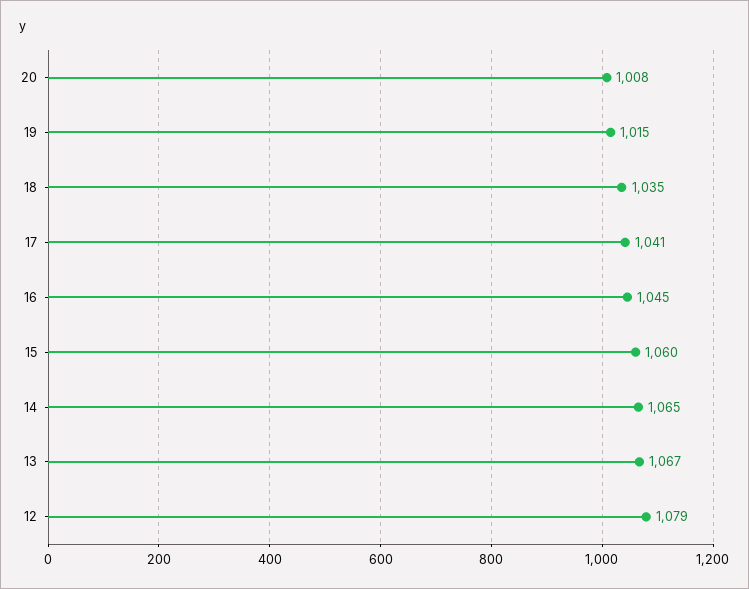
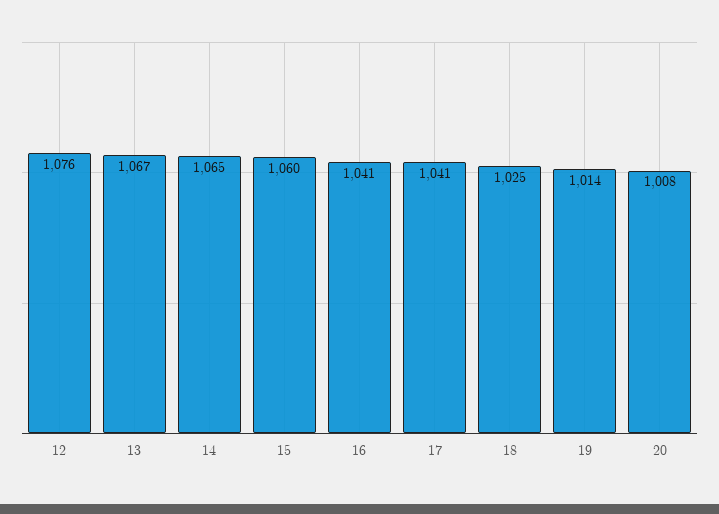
  {
    "20": 1008,
-   "19": 1015,
+   "19": 1014,
-   "18": 1035,
+   "18": 1025,
    "17": 1041,
-   "16": 1045,
+   "16": 1041,
    "15": 1060,
    "14": 1065,
    "13": 1067,
-   "12": 1079
+   "12": 1076
  }

